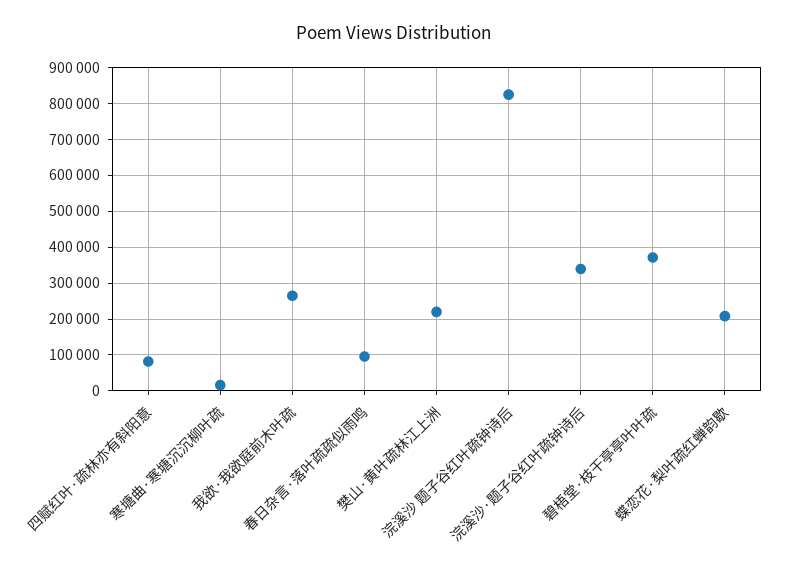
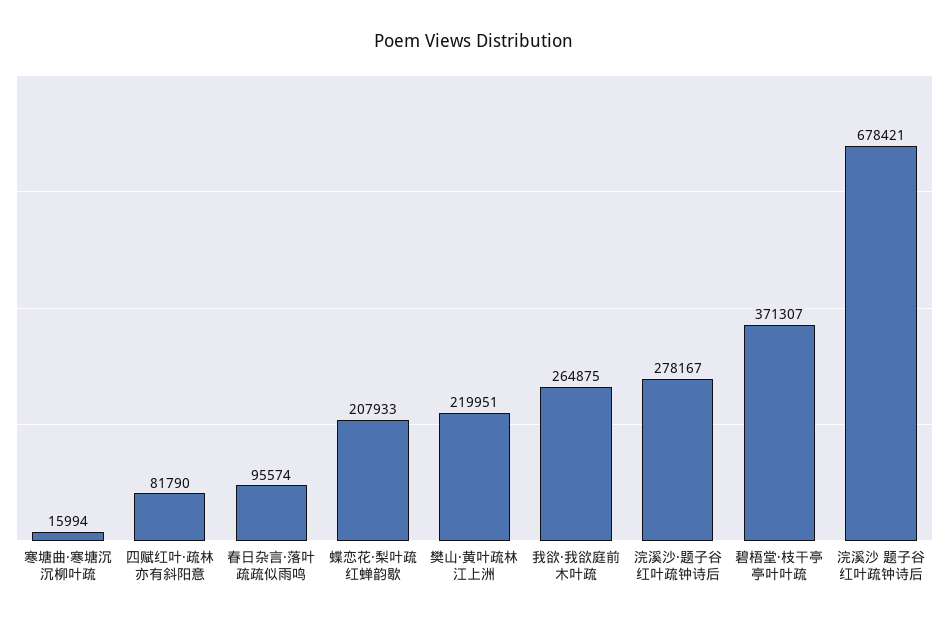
  {
    "四赋红叶·疏林亦有斜阳意": 81790,
    "寒塘曲·寒塘沉沉柳叶疏": 15994,
    "我欲·我欲庭前木叶疏": 264875,
    "春日杂言·落叶疏疏似雨鸣": 95574,
    "樊山·黄叶疏林江上洲": 219951,
-   "浣溪沙 题子谷红叶疏钟诗后": 820000,
+   "浣溪沙 题子谷红叶疏钟诗后": 678421,
-   "浣溪沙·题子谷红叶疏钟诗后": 340000,
+   "浣溪沙·题子谷红叶疏钟诗后": 278167,
    "碧梧堂·枝干亭亭叶叶疏": 371307,
    "蝶恋花·梨叶疏红蝉韵歇": 207933
  }

